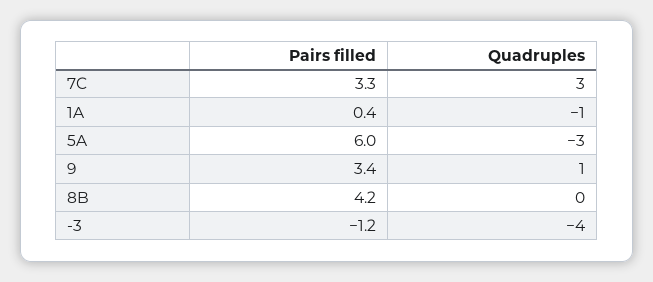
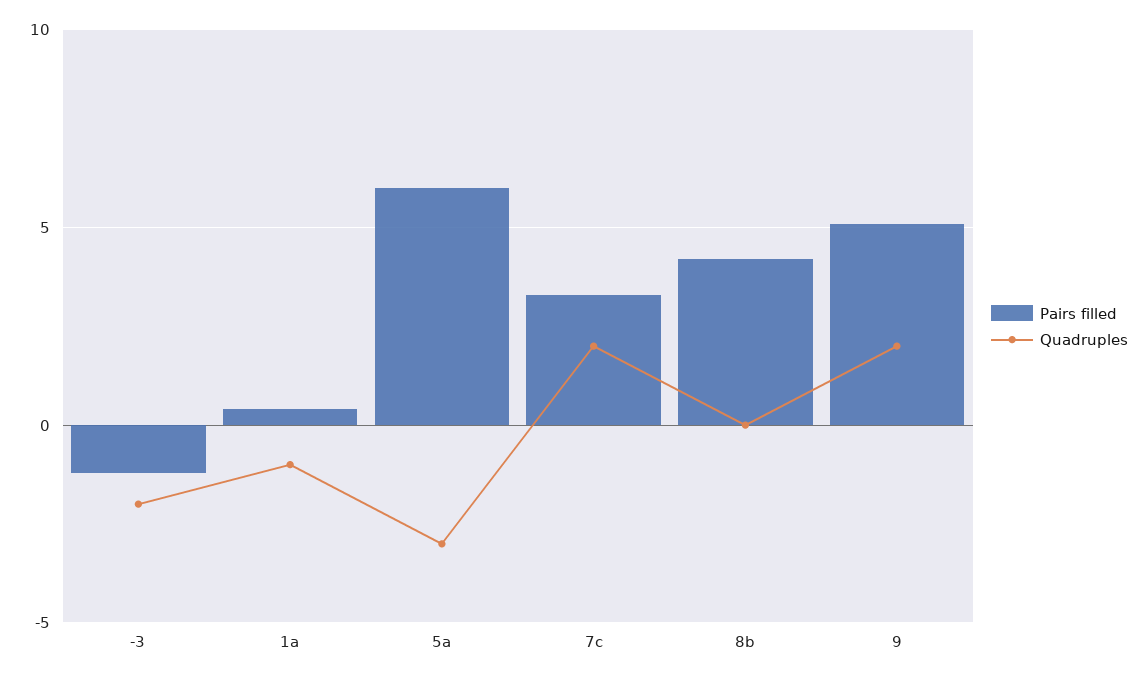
  {
    "Pairs filled": {
      "7C": 3.3,
      "1A": 0.4,
      "5A": 6,
-     "9": 3.4,
+     "9": 5,
      "8B": 4.2,
      "-3": -1.2
    },
    "Quadruples": {
-     "7C": 3,
+     "7C": 2,
      "1A": -1,
      "5A": -3,
-     "9": 1,
+     "9": 2,
      "8B": 0,
-     "-3": -4
+     "-3": -2
    }
  }

